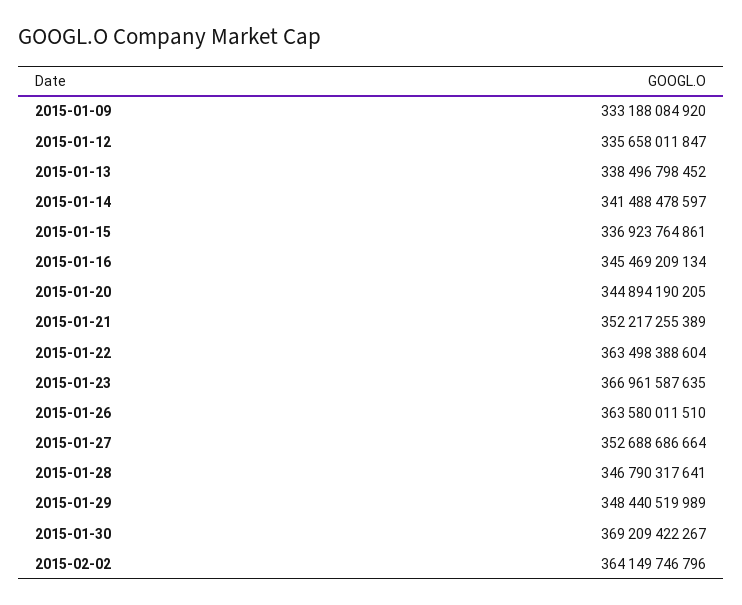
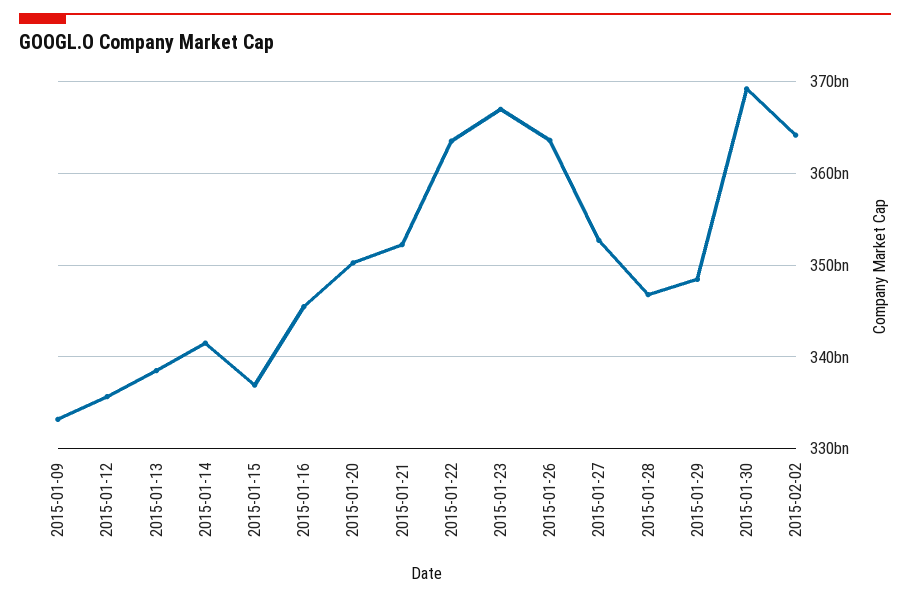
  {
    "2015-01-09": 333188084920,
    "2015-01-12": 335658011847,
    "2015-01-13": 338496798452,
    "2015-01-14": 341488478597,
    "2015-01-15": 336923764861,
    "2015-01-16": 345469209134,
-   "2015-01-20": 344894190205,
+   "2015-01-20": 350000000000,
    "2015-01-21": 352217255389,
    "2015-01-22": 363498388604,
    "2015-01-23": 366961587635,
    "2015-01-26": 363580011510,
    "2015-01-27": 352688686664,
    "2015-01-28": 346790317641,
    "2015-01-29": 348440519989,
    "2015-01-30": 369209422267,
    "2015-02-02": 364149746796
  }

